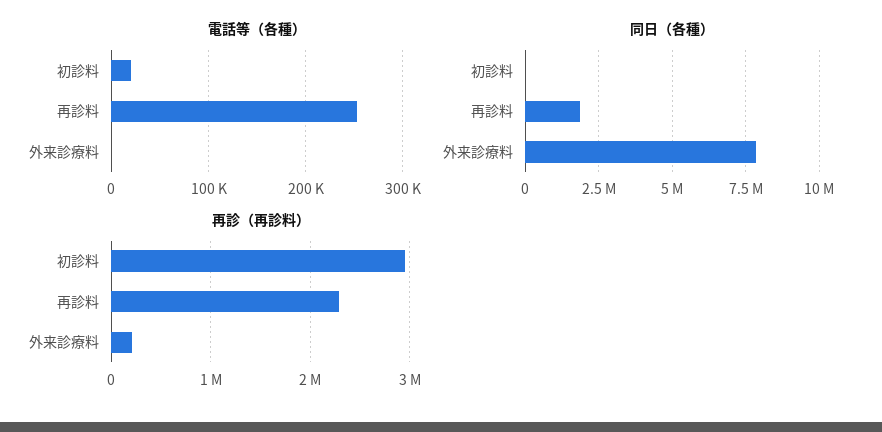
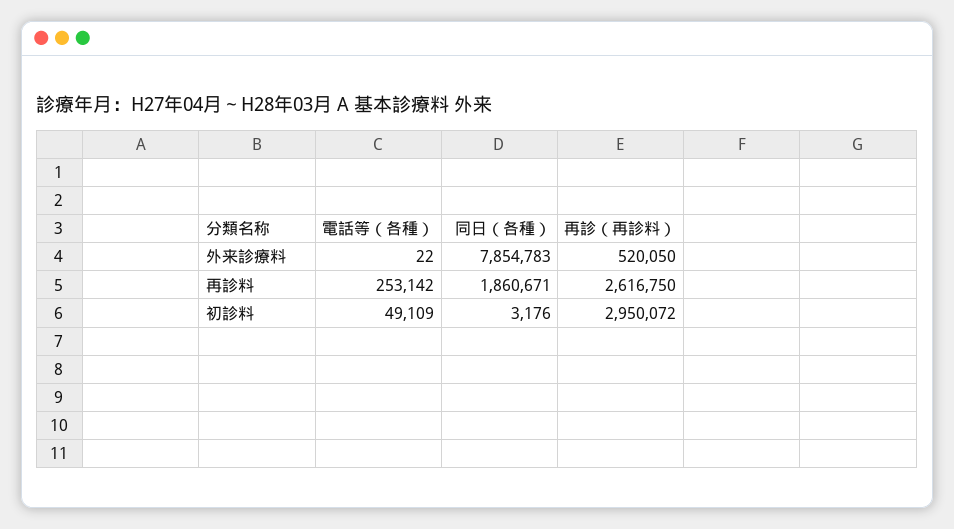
  {
    "電話等（各種）": {
-     "初診料": 20000,
+     "初診料": 49109,
      "再診料": 253142,
      "外来診療料": 22
    },
    "同日（各種）": {
      "初診料": 3176,
      "再診料": 1860671,
      "外来診療料": 7854783
    },
    "再診（再診料）": {
      "初診料": 2950072,
-     "再診料": 2300000,
+     "再診料": 2616750,
-     "外来診療料": 200000
+     "外来診療料": 520050
    }
  }

